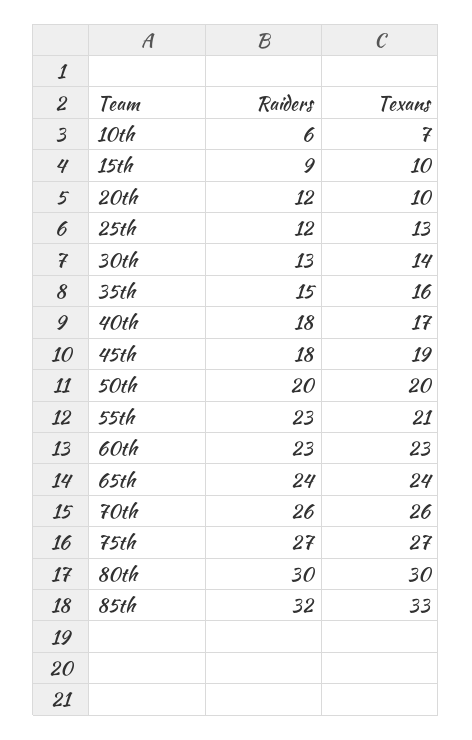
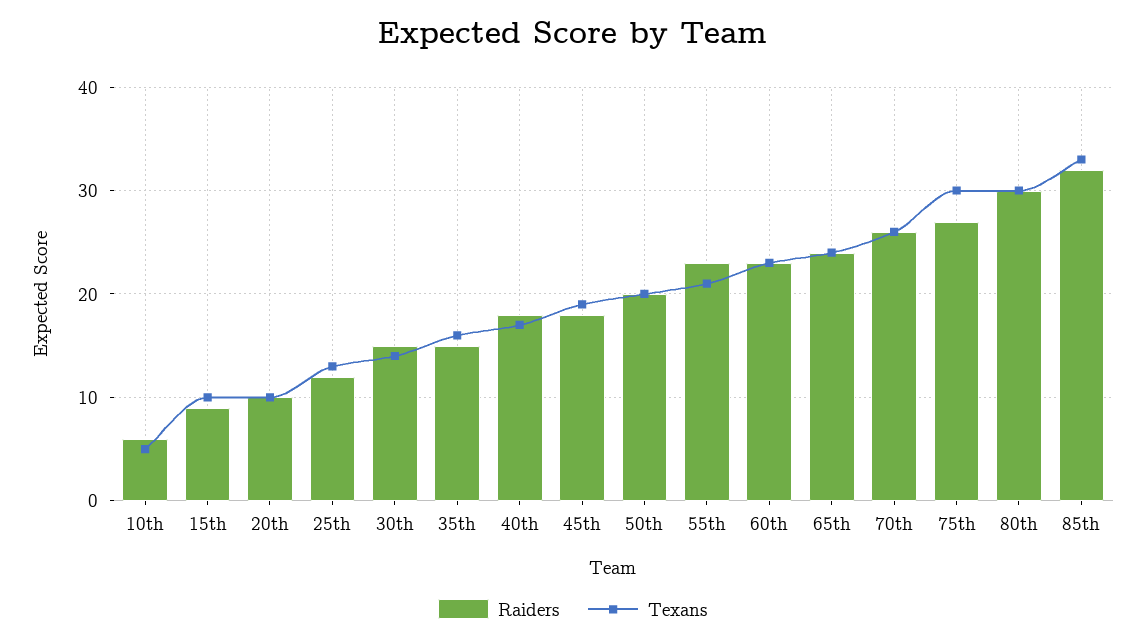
  {
    "Raiders": {
      "10th": 6,
      "15th": 9,
-     "20th": 12,
+     "20th": 10,
      "25th": 12,
-     "30th": 13,
+     "30th": 15,
      "35th": 15,
      "40th": 18,
      "45th": 18,
      "50th": 20,
      "55th": 23,
      "60th": 23,
      "65th": 24,
      "70th": 26,
      "75th": 27,
      "80th": 30,
      "85th": 32
    },
    "Texans": {
-     "10th": 7,
+     "10th": 5,
      "15th": 10,
      "20th": 10,
      "25th": 13,
      "30th": 14,
      "35th": 16,
      "40th": 17,
      "45th": 19,
      "50th": 20,
      "55th": 21,
      "60th": 23,
      "65th": 24,
      "70th": 26,
-     "75th": 27,
+     "75th": 30,
      "80th": 30,
      "85th": 33
    }
  }

